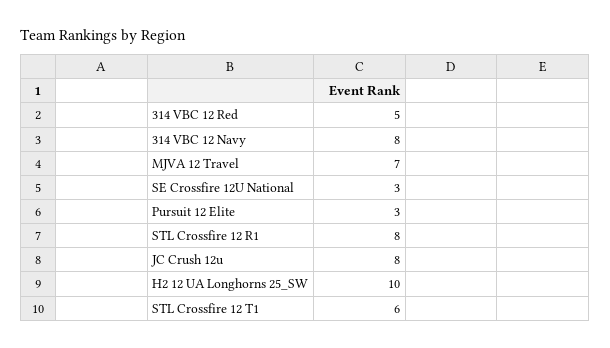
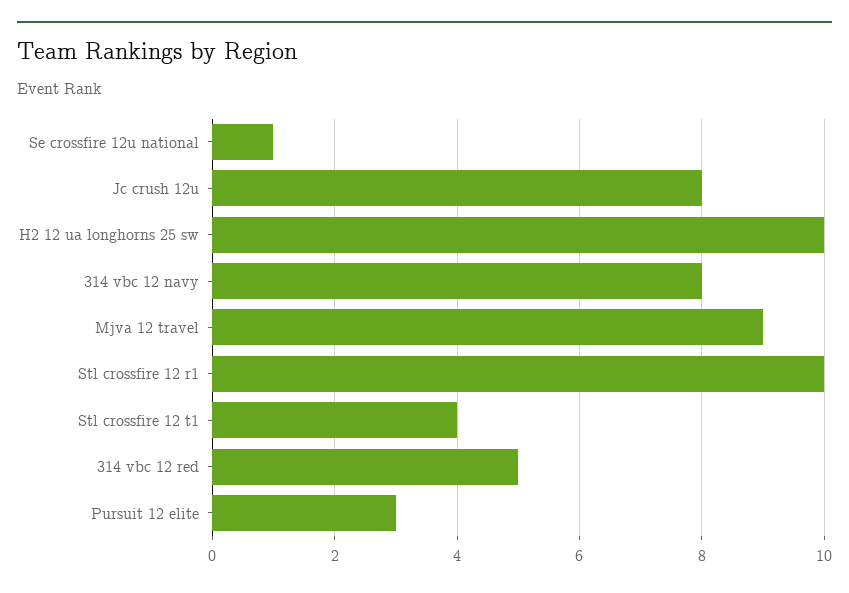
  {
    "314 VBC 12 Red": 5,
    "314 VBC 12 Navy": 8,
-   "MJVA 12 Travel": 7,
+   "MJVA 12 Travel": 9,
-   "SE Crossfire 12U National": 3,
+   "SE Crossfire 12U National": 1,
    "Pursuit 12 Elite": 3,
-   "STL Crossfire 12 R1": 8,
+   "STL Crossfire 12 R1": 10,
    "JC Crush 12u": 8,
    "H2 12 UA Longhorns 25_SW": 10,
-   "STL Crossfire 12 T1": 6
+   "STL Crossfire 12 T1": 4
  }

